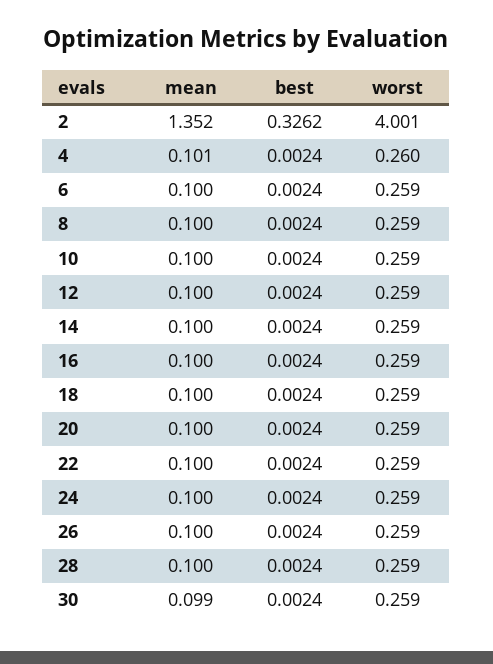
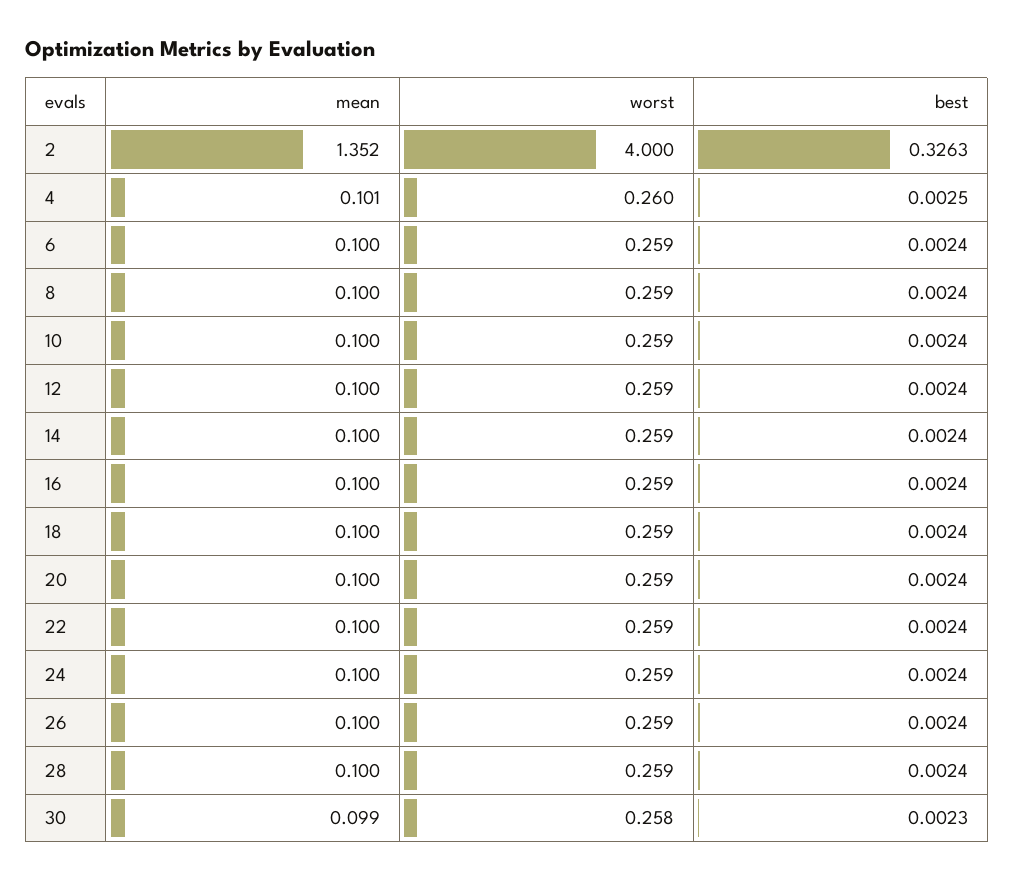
  {
    "mean": {
      "2": 1.352,
      "4": 0.101,
      "6": 0.1,
      "8": 0.1,
      "10": 0.1,
      "12": 0.1,
      "14": 0.1,
      "16": 0.1,
      "18": 0.1,
      "20": 0.1,
      "22": 0.1,
      "24": 0.1,
      "26": 0.1,
      "28": 0.1,
      "30": 0.099
    },
    "best": {
-     "2": 0.3262,
+     "2": 0.3263,
-     "4": 0.0024,
+     "4": 0.0025,
      "6": 0.0024,
      "8": 0.0024,
      "10": 0.0024,
      "12": 0.0024,
      "14": 0.0024,
      "16": 0.0024,
      "18": 0.0024,
      "20": 0.0024,
      "22": 0.0024,
      "24": 0.0024,
      "26": 0.0024,
      "28": 0.0024,
-     "30": 0.0024
+     "30": 0.0023
    },
    "worst": {
-     "2": 4.001,
+     "2": 4,
      "4": 0.26,
      "6": 0.259,
      "8": 0.259,
      "10": 0.259,
      "12": 0.259,
      "14": 0.259,
      "16": 0.259,
      "18": 0.259,
      "20": 0.259,
      "22": 0.259,
      "24": 0.259,
      "26": 0.259,
      "28": 0.259,
-     "30": 0.259
+     "30": 0.258
    }
  }

